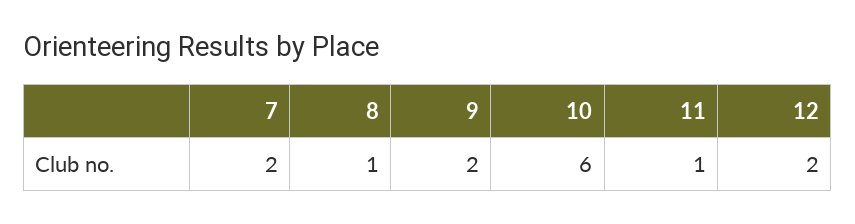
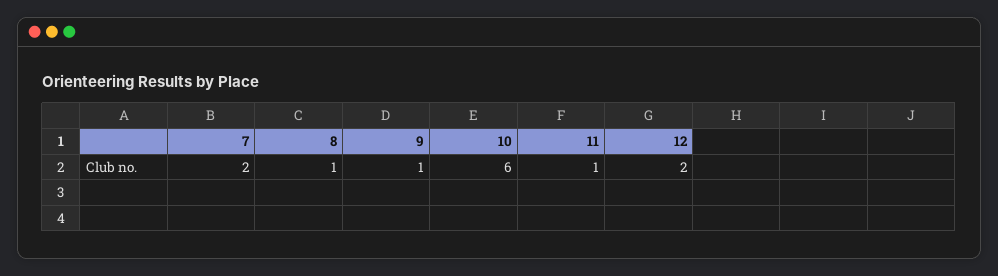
  {
    "7": 2,
    "8": 1,
-   "9": 2,
+   "9": 1,
    "10": 6,
    "11": 1,
    "12": 2
  }

